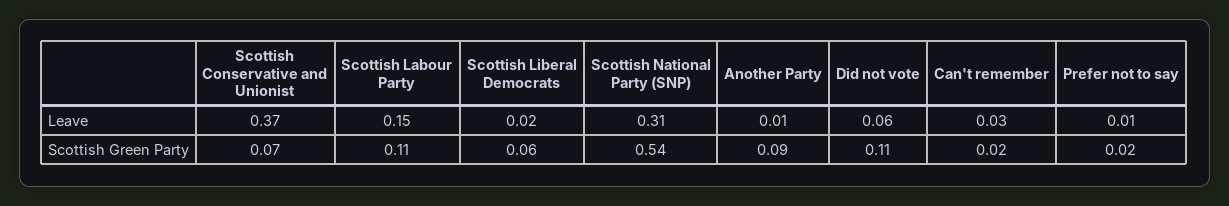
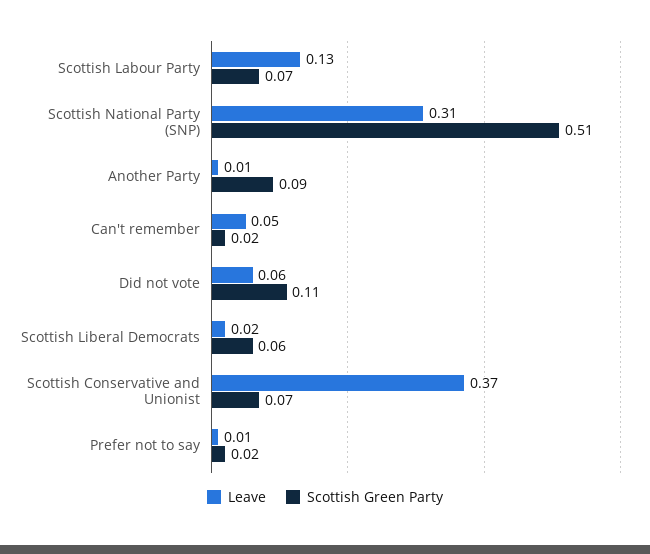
  {
    "Leave": {
      "Scottish Conservative and Unionist": 0.37,
-     "Scottish Labour Party": 0.15,
+     "Scottish Labour Party": 0.13,
      "Scottish Liberal Democrats": 0.02,
      "Scottish National Party (SNP)": 0.31,
      "Another Party": 0.01,
      "Did not vote": 0.06,
-     "Can't remember": 0.03,
+     "Can't remember": 0.05,
      "Prefer not to say": 0.01
    },
    "Scottish Green Party": {
      "Scottish Conservative and Unionist": 0.07,
-     "Scottish Labour Party": 0.11,
+     "Scottish Labour Party": 0.07,
      "Scottish Liberal Democrats": 0.06,
-     "Scottish National Party (SNP)": 0.54,
+     "Scottish National Party (SNP)": 0.51,
      "Another Party": 0.09,
      "Did not vote": 0.11,
      "Can't remember": 0.02,
      "Prefer not to say": 0.02
    }
  }

